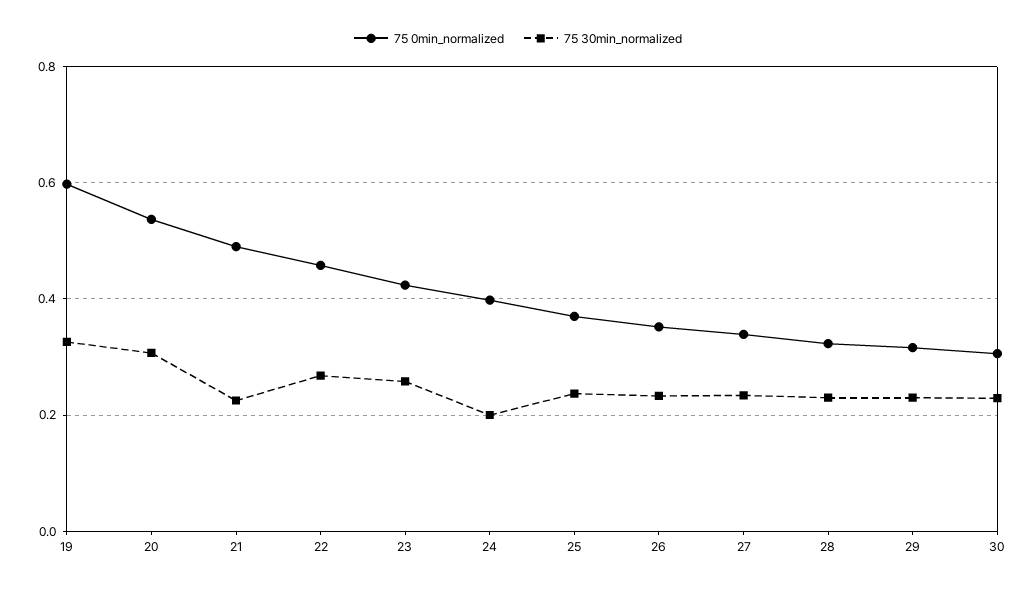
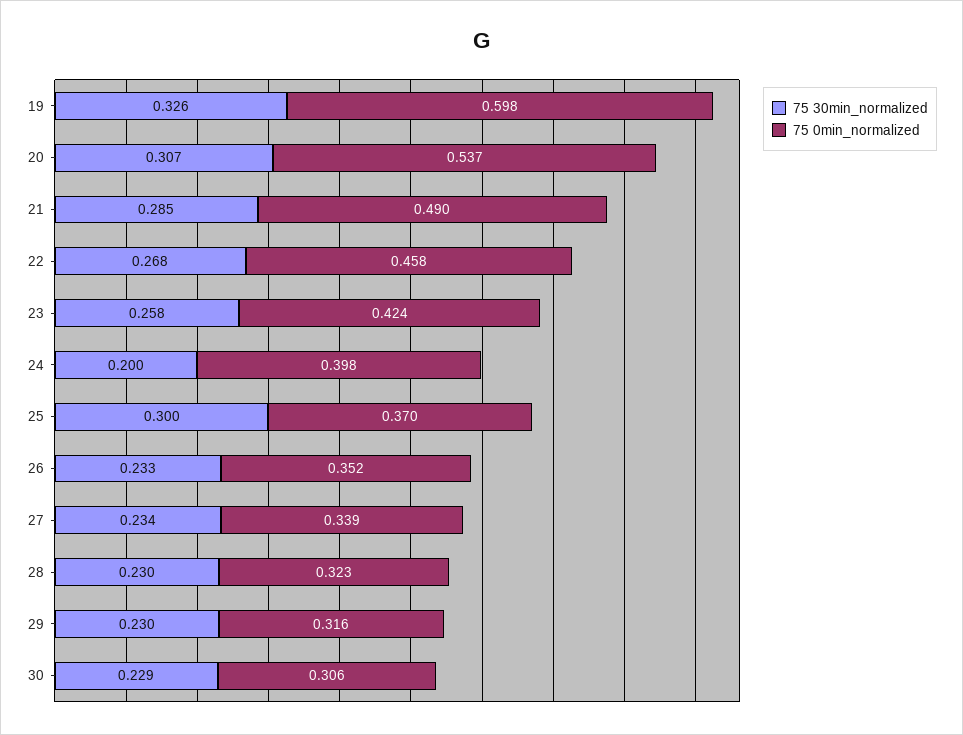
  {
    "75 0min_normalized": {
      "19": 0.598,
      "20": 0.537,
      "21": 0.49,
      "22": 0.458,
      "23": 0.424,
      "24": 0.398,
      "25": 0.37,
      "26": 0.352,
      "27": 0.339,
      "28": 0.323,
      "29": 0.316,
      "30": 0.306
    },
    "75 30min_normalized": {
      "19": 0.326,
      "20": 0.307,
-     "21": 0.22,
+     "21": 0.285,
      "22": 0.268,
      "23": 0.258,
      "24": 0.2,
-     "25": 0.24,
+     "25": 0.3,
      "26": 0.233,
      "27": 0.234,
      "28": 0.23,
      "29": 0.23,
      "30": 0.229
    }
  }

